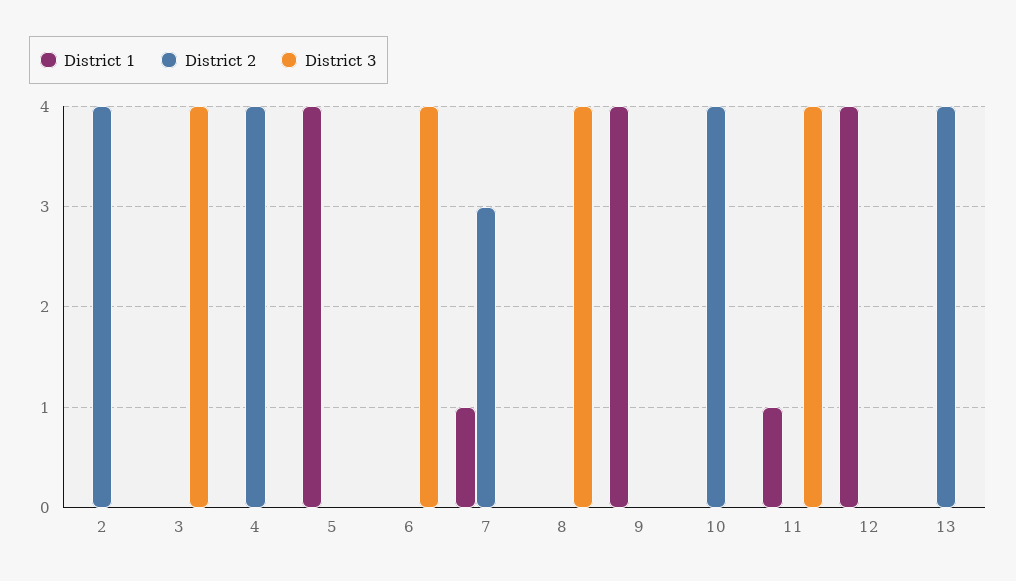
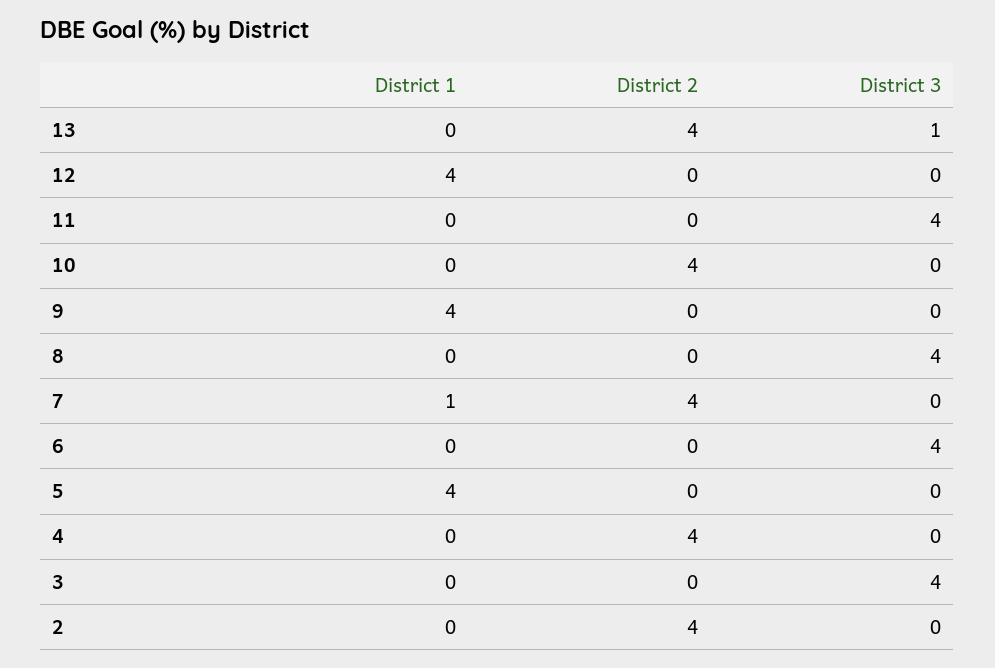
  {
    "District 1": {
      "2": 0,
      "3": 0,
      "4": 0,
      "5": 4,
      "6": 0,
      "7": 1,
      "8": 0,
      "9": 4,
      "10": 0,
-     "11": 1,
+     "11": 0,
      "12": 4,
      "13": 0
    },
    "District 2": {
      "2": 4,
      "3": 0,
      "4": 4,
      "5": 0,
      "6": 0,
-     "7": 3,
+     "7": 4,
      "8": 0,
      "9": 0,
      "10": 4,
      "11": 0,
      "12": 0,
      "13": 4
    },
    "District 3": {
      "2": 0,
      "3": 4,
      "4": 0,
      "5": 0,
      "6": 4,
      "7": 0,
      "8": 4,
      "9": 0,
      "10": 0,
      "11": 4,
      "12": 0,
-     "13": 0
+     "13": 1
    }
  }

